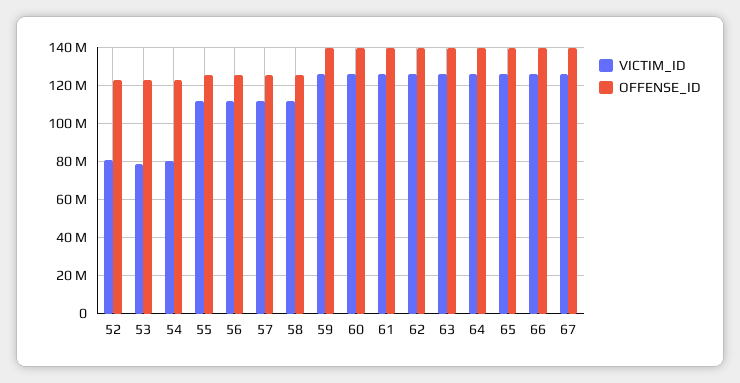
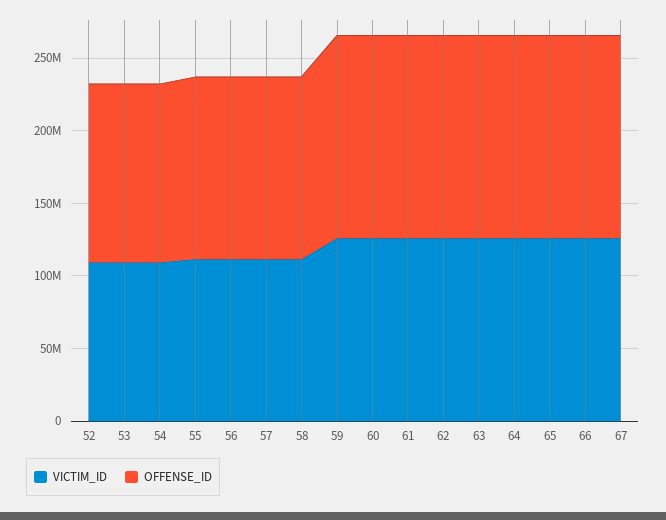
  {
    "VICTIM_ID": {
-     "52": 80000000,
+     "52": 110000000,
-     "53": 80000000,
+     "53": 110000000,
-     "54": 80000000,
+     "54": 110000000,
      "55": 110000000,
      "56": 110000000,
      "57": 110000000,
      "58": 110000000,
      "59": 125000000,
      "60": 125000000,
      "61": 125000000,
      "62": 125000000,
      "63": 125000000,
      "64": 125000000,
      "65": 125000000,
      "66": 125000000,
      "67": 125000000
    },
    "OFFENSE_ID": {
      "52": 125000000,
      "53": 125000000,
      "54": 125000000,
      "55": 125000000,
      "56": 125000000,
      "57": 125000000,
      "58": 125000000,
      "59": 140000000,
      "60": 140000000,
      "61": 140000000,
      "62": 140000000,
      "63": 140000000,
      "64": 140000000,
      "65": 140000000,
      "66": 140000000,
      "67": 140000000
    }
  }

